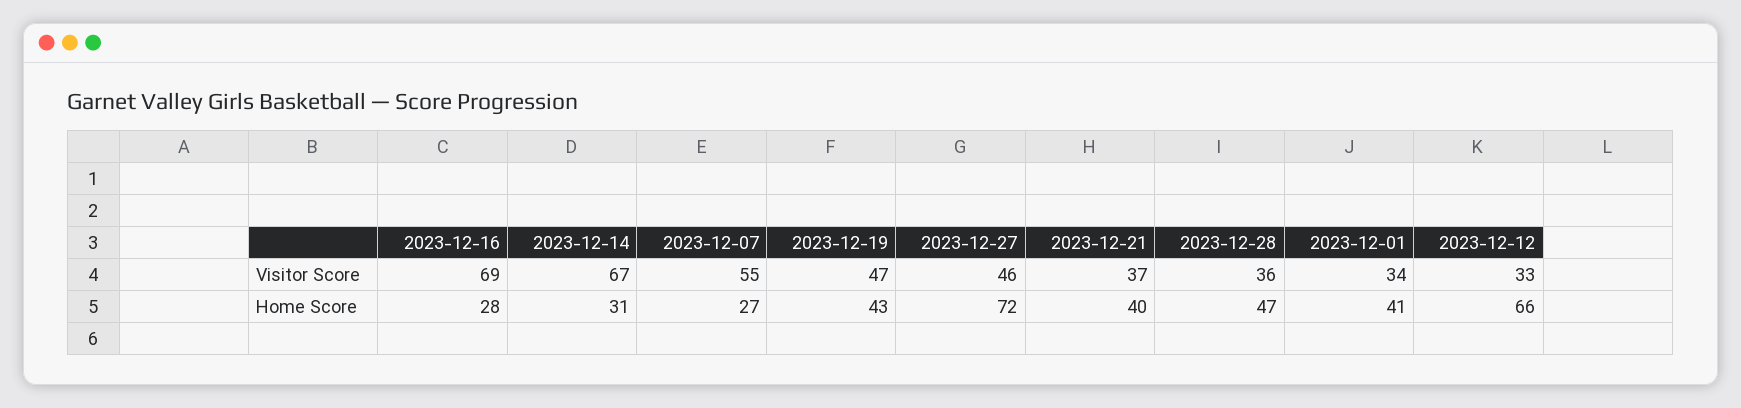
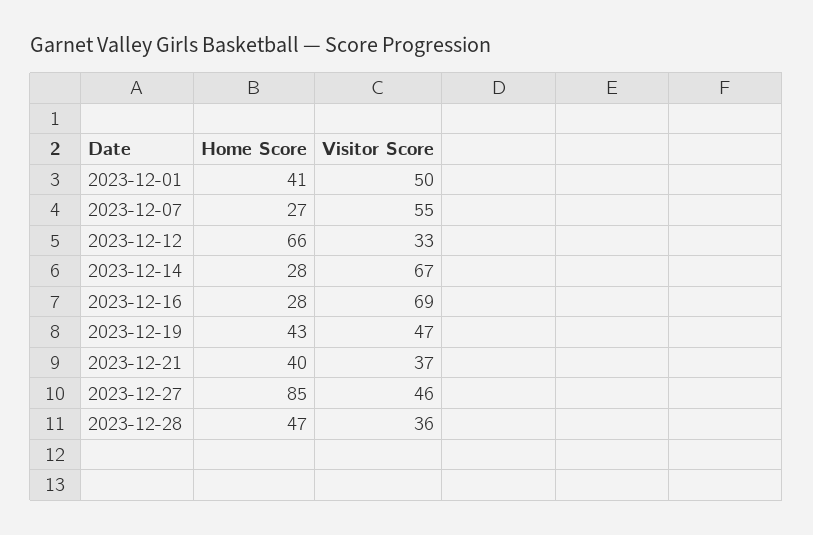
  {
    "2023-12-16": {
      "Visitor Score": 69,
      "Home Score": 28
    },
    "2023-12-14": {
      "Visitor Score": 67,
-     "Home Score": 31
+     "Home Score": 28
    },
    "2023-12-07": {
      "Visitor Score": 55,
      "Home Score": 27
    },
    "2023-12-19": {
      "Visitor Score": 47,
      "Home Score": 43
    },
    "2023-12-27": {
      "Visitor Score": 46,
-     "Home Score": 72
+     "Home Score": 85
    },
    "2023-12-21": {
      "Visitor Score": 37,
      "Home Score": 40
    },
    "2023-12-28": {
      "Visitor Score": 36,
      "Home Score": 47
    },
    "2023-12-01": {
-     "Visitor Score": 34,
+     "Visitor Score": 50,
      "Home Score": 41
    },
    "2023-12-12": {
      "Visitor Score": 33,
      "Home Score": 66
    }
  }

